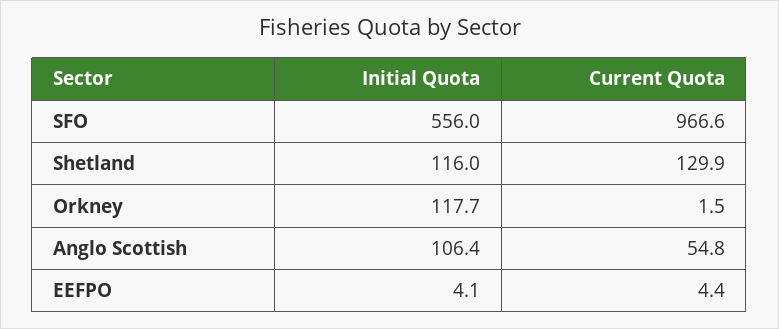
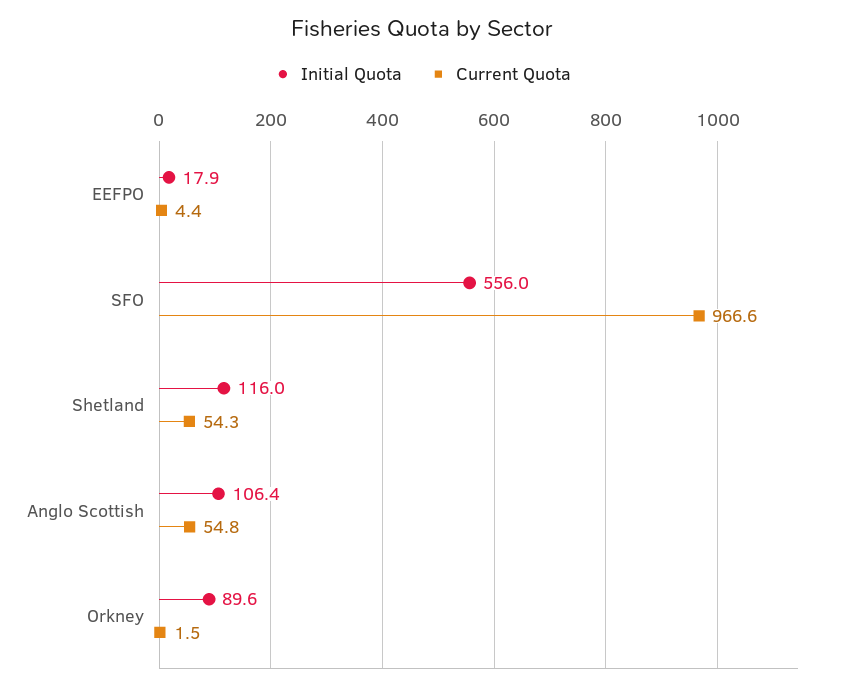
  {
    "Initial Quota": {
      "SFO": 556,
      "Shetland": 116,
-     "Orkney": 117.7,
+     "Orkney": 89.6,
      "Anglo Scottish": 106.4,
-     "EEFPO": 4.1
+     "EEFPO": 17.9
    },
    "Current Quota": {
      "SFO": 966.6,
-     "Shetland": 129.9,
+     "Shetland": 54.3,
      "Orkney": 1.5,
      "Anglo Scottish": 54.8,
      "EEFPO": 4.4
    }
  }

